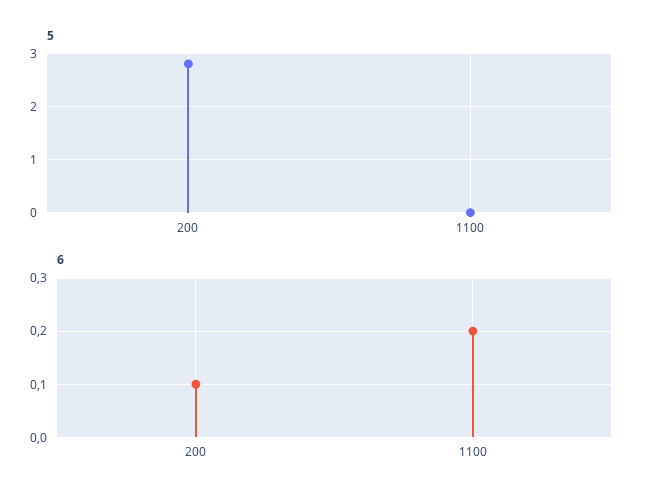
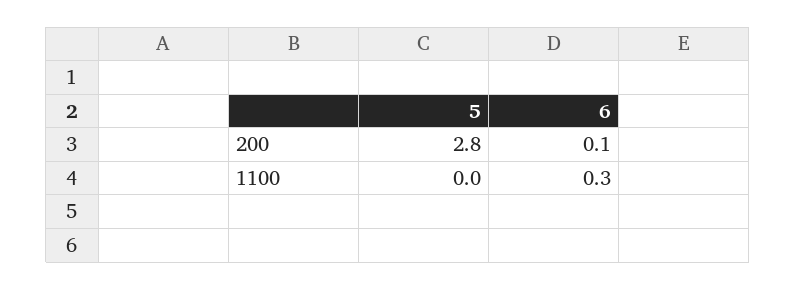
  {
    "5": {
      "200": 2.8,
      "1100": 0
    },
    "6": {
      "200": 0.1,
-     "1100": 0.2
+     "1100": 0.3
    }
  }

